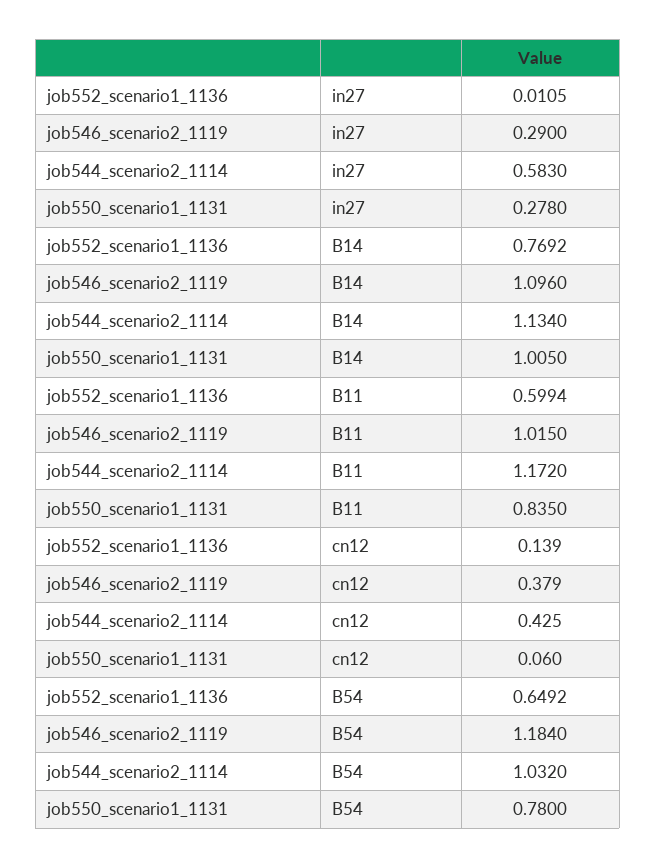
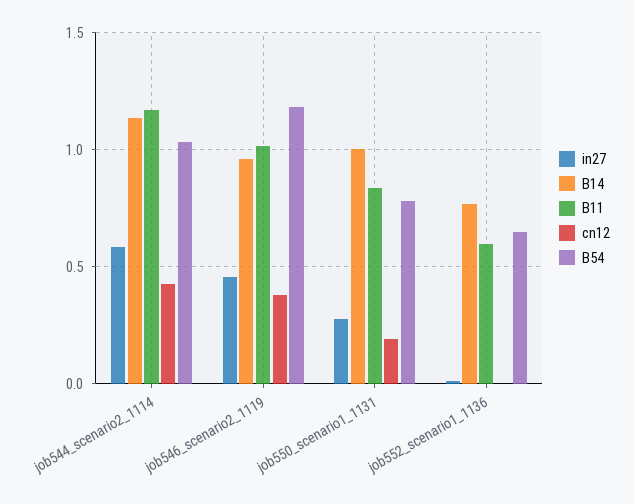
  {
    "in27": {
      "job552_scenario1_1136": 0.0105,
-     "job546_scenario2_1119": 0.29,
+     "job546_scenario2_1119": 0.45,
      "job544_scenario2_1114": 0.583,
      "job550_scenario1_1131": 0.278
    },
    "B14": {
      "job552_scenario1_1136": 0.7692,
-     "job546_scenario2_1119": 1.096,
+     "job546_scenario2_1119": 0.95,
      "job544_scenario2_1114": 1.134,
      "job550_scenario1_1131": 1.005
    },
    "B11": {
      "job552_scenario1_1136": 0.5994,
      "job546_scenario2_1119": 1.015,
      "job544_scenario2_1114": 1.172,
      "job550_scenario1_1131": 0.835
    },
    "cn12": {
-     "job552_scenario1_1136": 0.139,
+     "job552_scenario1_1136": 0,
      "job546_scenario2_1119": 0.379,
      "job544_scenario2_1114": 0.425,
-     "job550_scenario1_1131": 0.06
+     "job550_scenario1_1131": 0.2
    },
    "B54": {
      "job552_scenario1_1136": 0.6492,
      "job546_scenario2_1119": 1.184,
      "job544_scenario2_1114": 1.032,
      "job550_scenario1_1131": 0.78
    }
  }

